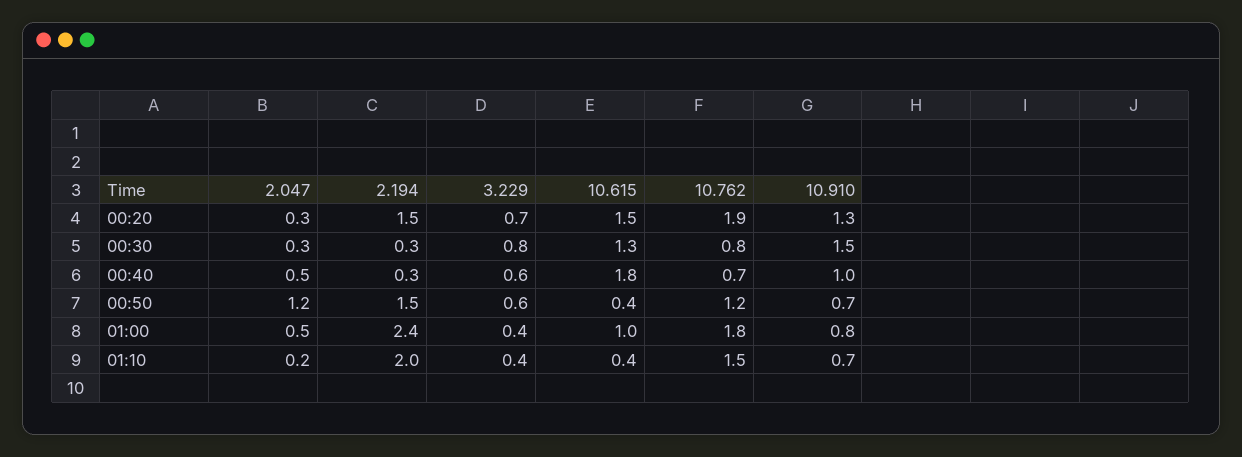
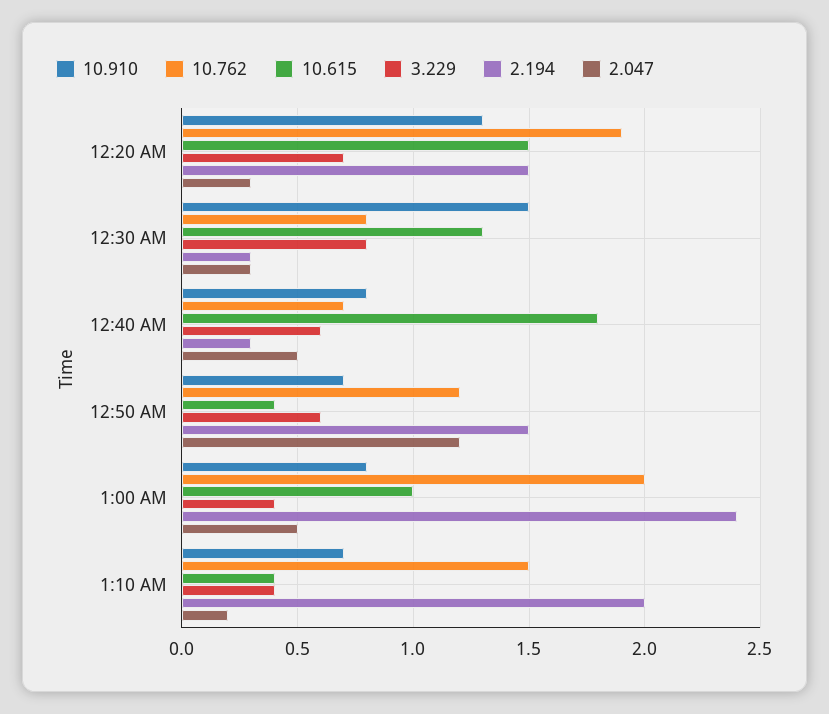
  {
    "2.047": {
      "00:20": 0.3,
      "00:30": 0.3,
      "00:40": 0.5,
      "00:50": 1.2,
      "01:00": 0.5,
      "01:10": 0.2
    },
    "2.194": {
      "00:20": 1.5,
      "00:30": 0.3,
      "00:40": 0.3,
      "00:50": 1.5,
      "01:00": 2.4,
      "01:10": 2
    },
    "3.229": {
      "00:20": 0.7,
      "00:30": 0.8,
      "00:40": 0.6,
      "00:50": 0.6,
      "01:00": 0.4,
      "01:10": 0.4
    },
    "10.615": {
      "00:20": 1.5,
      "00:30": 1.3,
      "00:40": 1.8,
      "00:50": 0.4,
      "01:00": 1,
      "01:10": 0.4
    },
    "10.762": {
      "00:20": 1.9,
      "00:30": 0.8,
      "00:40": 0.7,
      "00:50": 1.2,
-     "01:00": 1.8,
+     "01:00": 2,
      "01:10": 1.5
    },
    "10.910": {
      "00:20": 1.3,
      "00:30": 1.5,
-     "00:40": 1,
+     "00:40": 0.8,
      "00:50": 0.7,
      "01:00": 0.8,
      "01:10": 0.7
    }
  }

